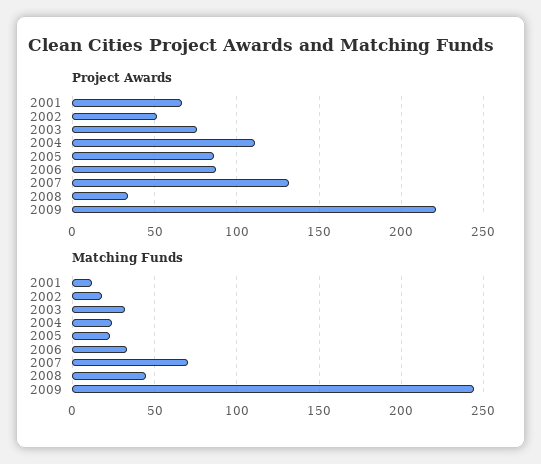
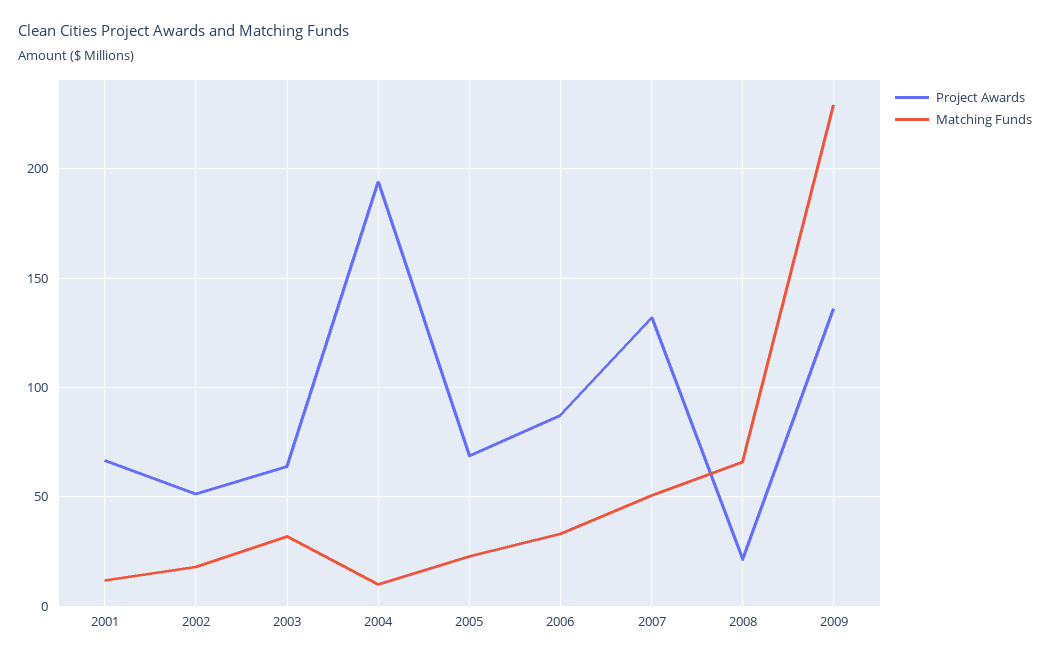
  {
    "Project Awards": {
      "2001": 65,
      "2002": 50,
-     "2003": 75,
+     "2003": 65,
-     "2004": 110,
+     "2004": 195,
-     "2005": 85,
+     "2005": 70,
      "2006": 85,
      "2007": 130,
-     "2008": 35,
+     "2008": 20,
-     "2009": 220
+     "2009": 135
    },
    "Matching Funds": {
      "2001": 10,
      "2002": 20,
      "2003": 30,
-     "2004": 25,
+     "2004": 10,
      "2005": 25,
      "2006": 35,
-     "2007": 70,
+     "2007": 50,
-     "2008": 45,
+     "2008": 65,
-     "2009": 245
+     "2009": 230
    }
  }

